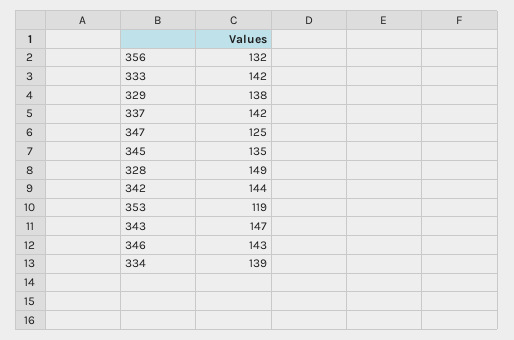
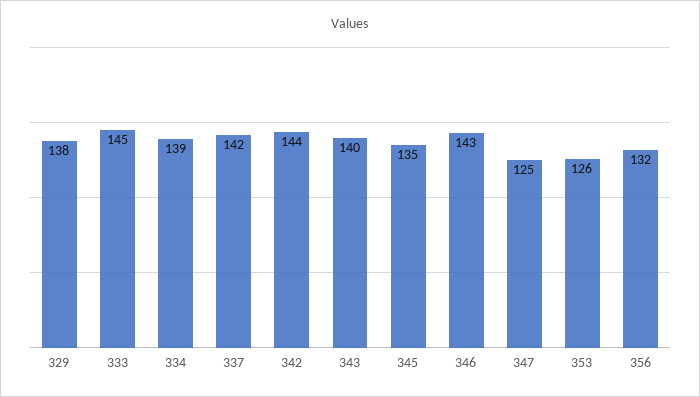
  {
    "356": 132,
-   "333": 142,
+   "333": 145,
    "329": 138,
    "337": 142,
    "347": 125,
    "345": 135,
-   "328": 149,
    "342": 144,
-   "353": 119,
+   "353": 126,
-   "343": 147,
+   "343": 140,
    "346": 143,
    "334": 139
  }

